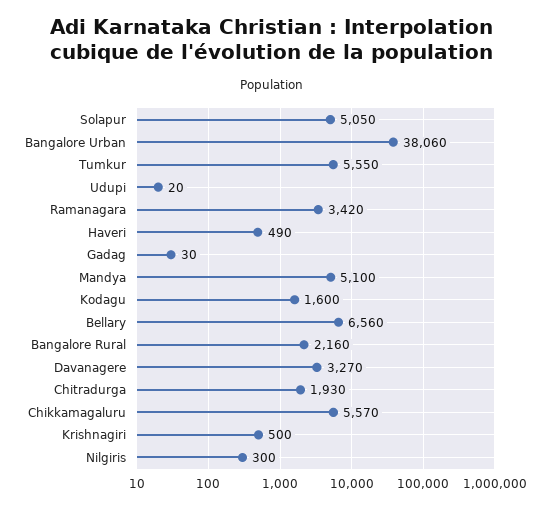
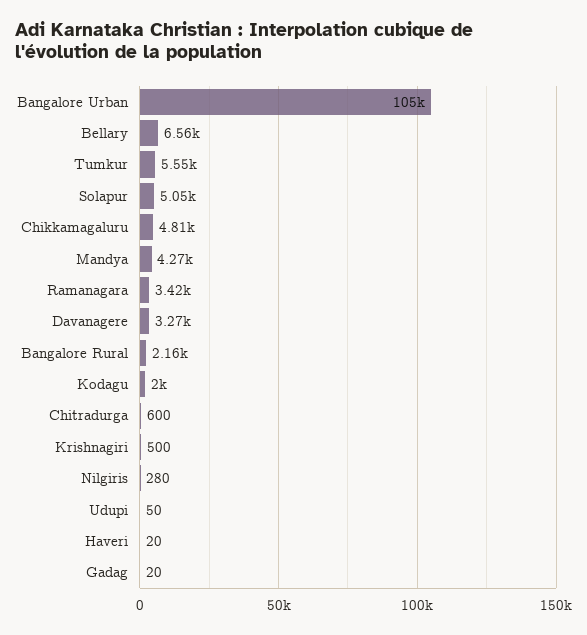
  {
    "Solapur": 5050,
-   "Bangalore Urban": 38060,
+   "Bangalore Urban": 105000,
    "Tumkur": 5550,
-   "Udupi": 20,
+   "Udupi": 50,
    "Ramanagara": 3420,
-   "Haveri": 490,
+   "Haveri": 20,
-   "Gadag": 30,
+   "Gadag": 20,
-   "Mandya": 5100,
+   "Mandya": 4270,
-   "Kodagu": 1600,
+   "Kodagu": 2000,
    "Bellary": 6560,
    "Bangalore Rural": 2160,
    "Davanagere": 3270,
-   "Chitradurga": 1930,
+   "Chitradurga": 600,
-   "Chikkamagaluru": 5570,
+   "Chikkamagaluru": 4810,
    "Krishnagiri": 500,
-   "Nilgiris": 300
+   "Nilgiris": 280
  }

